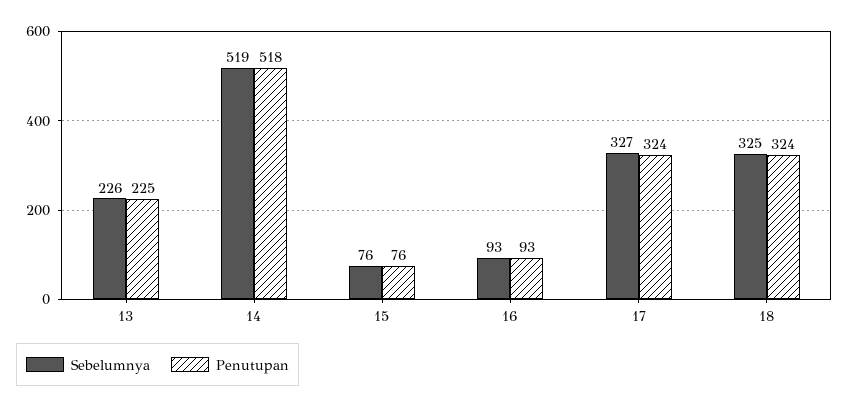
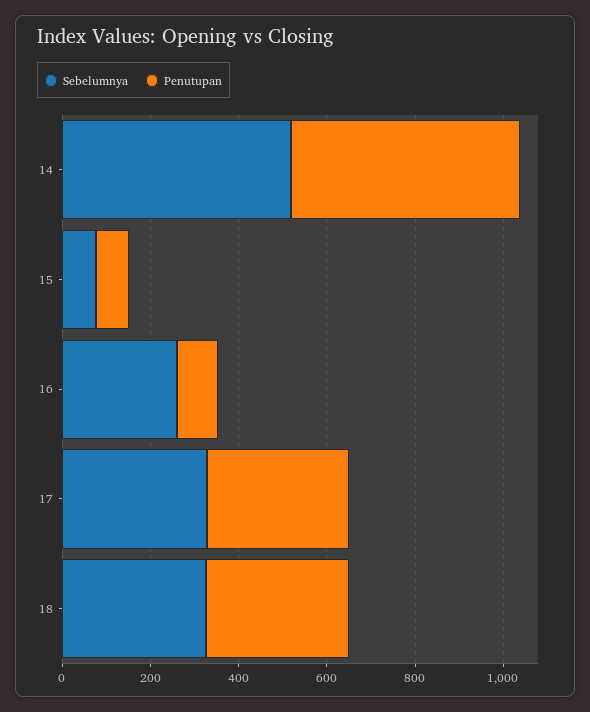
  {
    "Sebelumnya": {
-     "13": 226,
      "14": 519,
      "15": 76,
-     "16": 93,
+     "16": 250,
      "17": 327,
      "18": 325
    },
    "Penutupan": {
-     "13": 225,
      "14": 518,
      "15": 76,
      "16": 93,
      "17": 324,
      "18": 324
    }
  }

